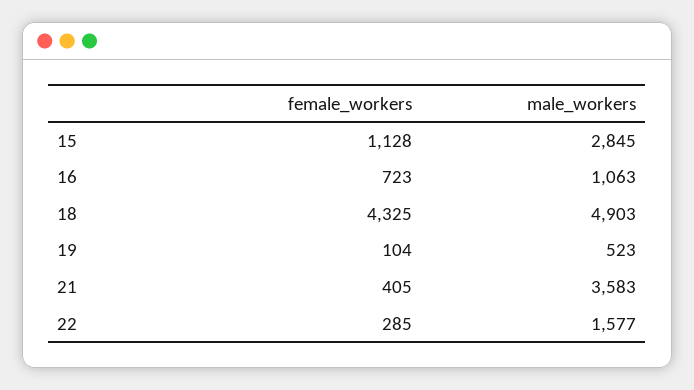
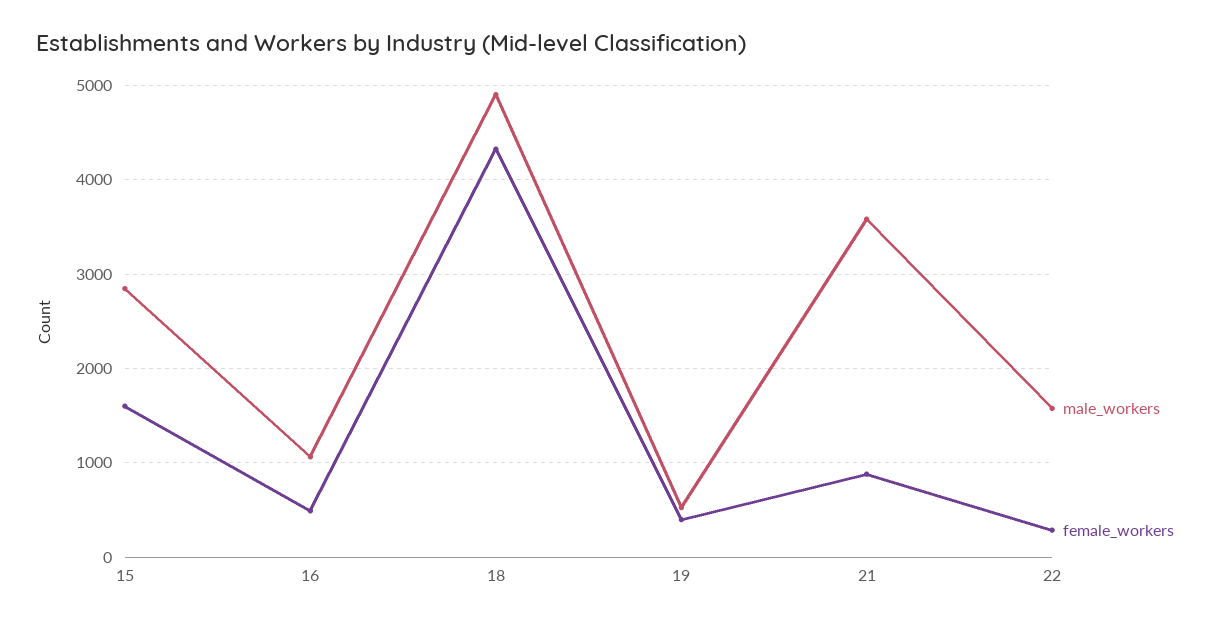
  {
    "female_workers": {
-     "15": 1128,
+     "15": 1600,
-     "16": 723,
+     "16": 500,
      "18": 4325,
-     "19": 104,
+     "19": 400,
-     "21": 405,
+     "21": 900,
      "22": 285
    },
    "male_workers": {
      "15": 2845,
      "16": 1063,
      "18": 4903,
      "19": 523,
      "21": 3583,
      "22": 1577
    }
  }

